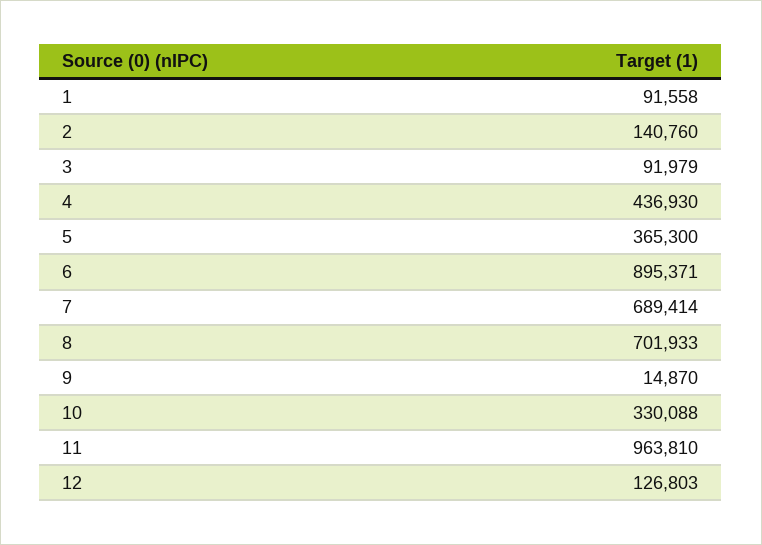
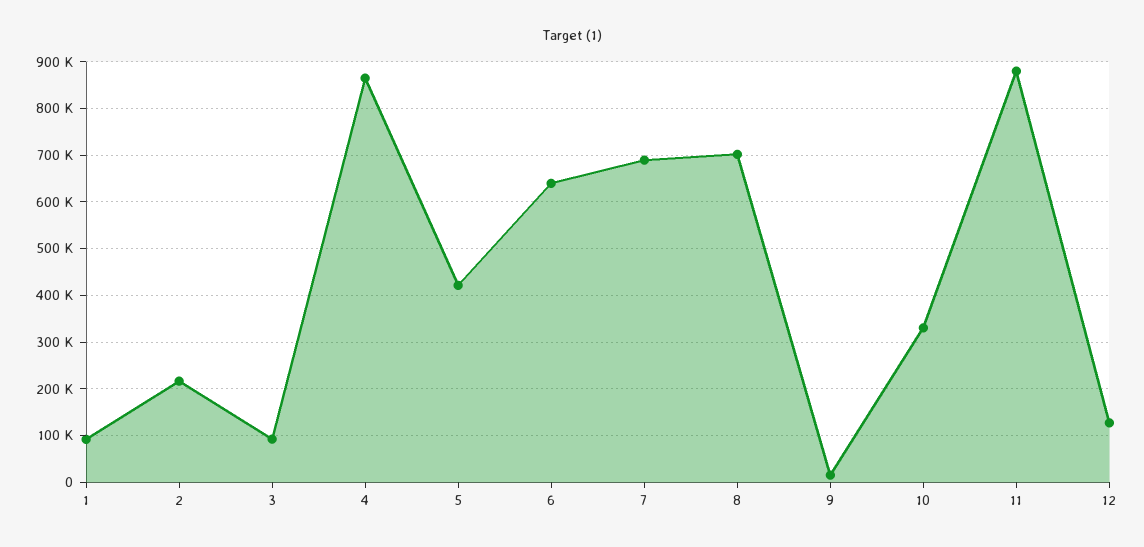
  {
    "1": 91558,
-   "2": 140760,
+   "2": 220000,
    "3": 91979,
-   "4": 436930,
+   "4": 860000,
-   "5": 365300,
+   "5": 420000,
-   "6": 895371,
+   "6": 640000,
    "7": 689414,
    "8": 701933,
    "9": 14870,
    "10": 330088,
-   "11": 963810,
+   "11": 880000,
    "12": 126803
  }

